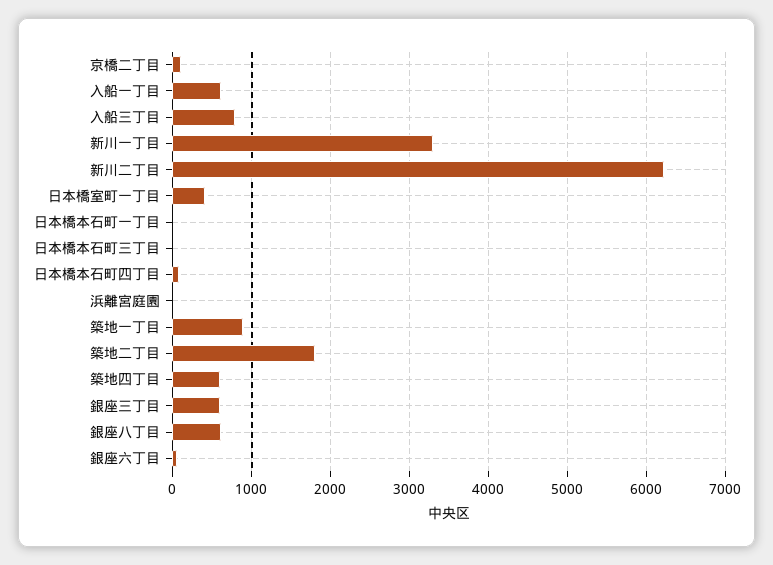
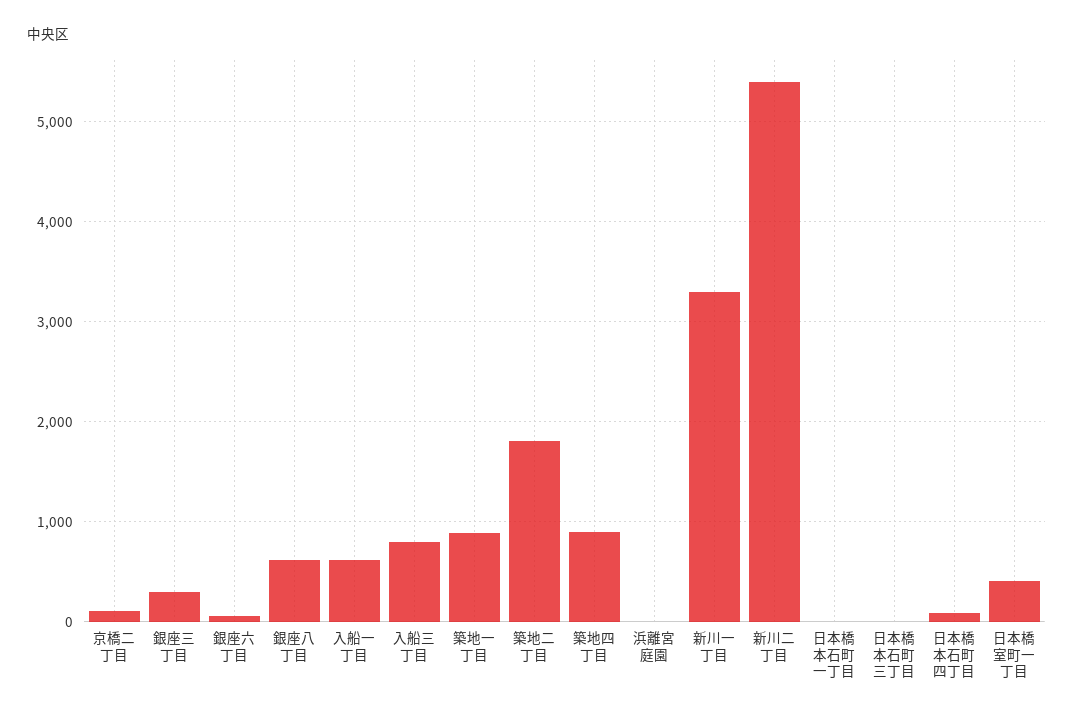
  {
    "京橋二丁目": 100,
    "入船一丁目": 600,
    "入船三丁目": 800,
    "新川一丁目": 3300,
-   "新川二丁目": 6200,
+   "新川二丁目": 5400,
    "日本橋室町一丁目": 400,
    "日本橋本石町一丁目": 0,
    "日本橋本石町三丁目": 0,
    "日本橋本石町四丁目": 100,
    "浜離宮庭園": 0,
    "築地一丁目": 900,
    "築地二丁目": 1800,
-   "築地四丁目": 600,
+   "築地四丁目": 900,
-   "銀座三丁目": 600,
+   "銀座三丁目": 300,
    "銀座八丁目": 600,
    "銀座六丁目": 100
  }

